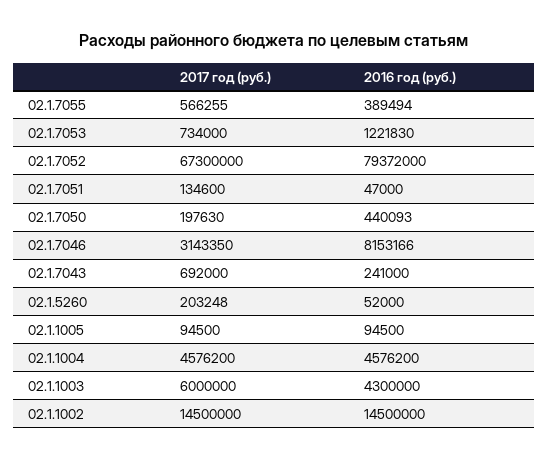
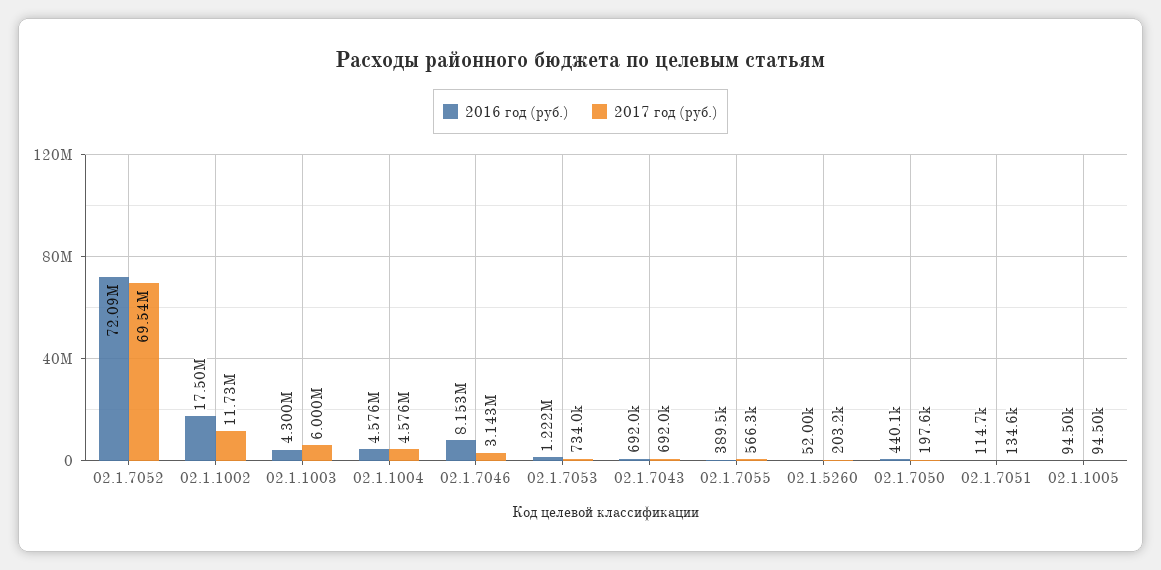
  {
    "2017 год (руб.)": {
      "02.1.7055": 566255,
      "02.1.7053": 734000,
-     "02.1.7052": 67300000,
+     "02.1.7052": 69540000,
      "02.1.7051": 134600,
      "02.1.7050": 197630,
      "02.1.7046": 3143350,
      "02.1.7043": 692000,
      "02.1.5260": 203248,
      "02.1.1005": 94500,
      "02.1.1004": 4576200,
      "02.1.1003": 6000000,
-     "02.1.1002": 14500000
+     "02.1.1002": 11730000
    },
    "2016 год (руб.)": {
      "02.1.7055": 389494,
      "02.1.7053": 1221830,
-     "02.1.7052": 79372000,
+     "02.1.7052": 72090000,
-     "02.1.7051": 47000,
+     "02.1.7051": 114700,
      "02.1.7050": 440093,
      "02.1.7046": 8153166,
-     "02.1.7043": 241000,
+     "02.1.7043": 692000,
      "02.1.5260": 52000,
      "02.1.1005": 94500,
      "02.1.1004": 4576200,
      "02.1.1003": 4300000,
-     "02.1.1002": 14500000
+     "02.1.1002": 17500000
    }
  }

